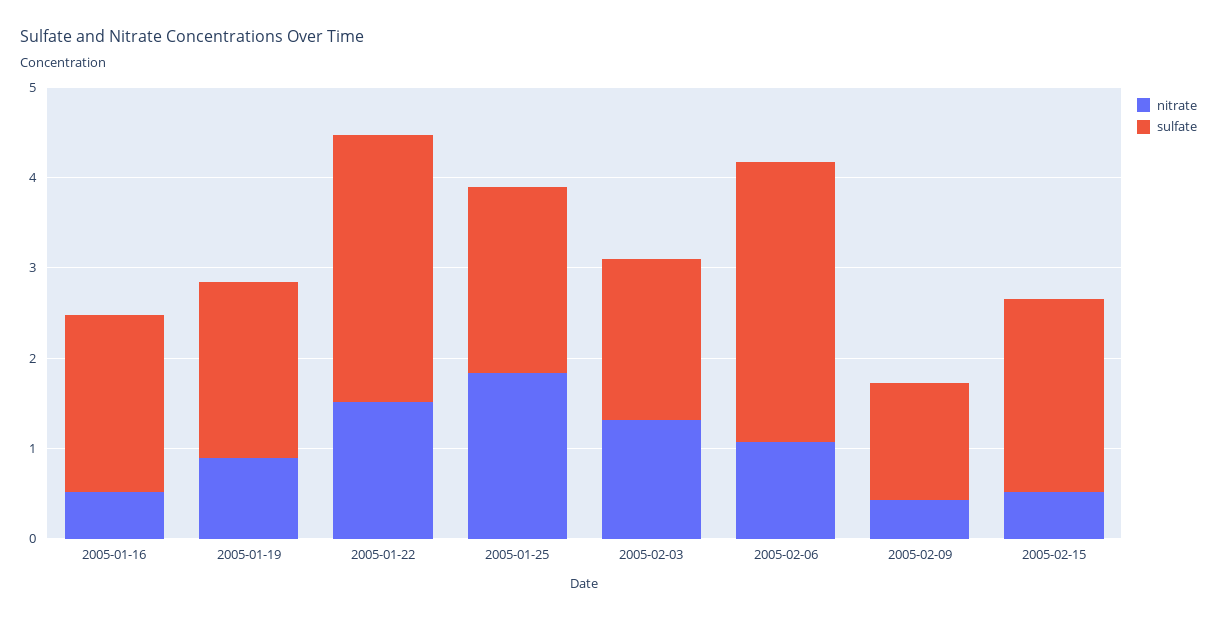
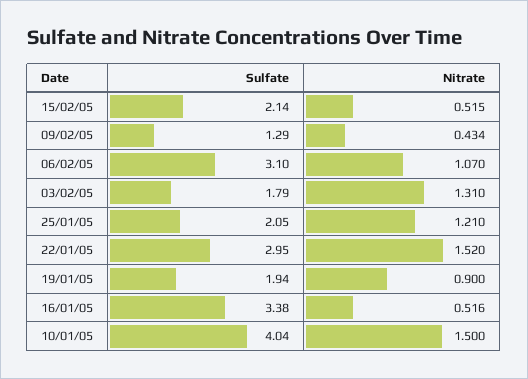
  {
    "nitrate": {
      "2005-01-16": 0.516,
      "2005-01-19": 0.9,
      "2005-01-22": 1.52,
-     "2005-01-25": 1.8,
+     "2005-01-25": 1.21,
      "2005-02-03": 1.31,
      "2005-02-06": 1.07,
      "2005-02-09": 0.434,
-     "2005-02-15": 0.515
+     "2005-02-15": 0.515,
+     "10/01/05": 1.5
    },
    "sulfate": {
-     "2005-01-16": 2,
+     "2005-01-16": 3.38,
      "2005-01-19": 1.94,
      "2005-01-22": 2.95,
      "2005-01-25": 2.05,
      "2005-02-03": 1.79,
      "2005-02-06": 3.1,
      "2005-02-09": 1.29,
-     "2005-02-15": 2.14
+     "2005-02-15": 2.14,
+     "10/01/05": 4.04
    }
  }

